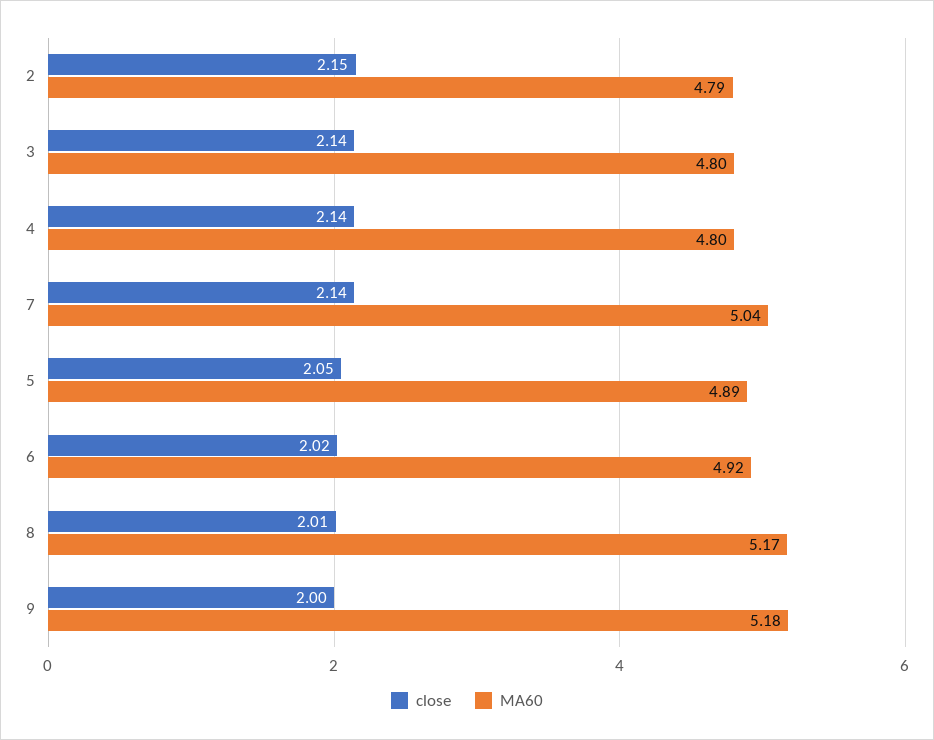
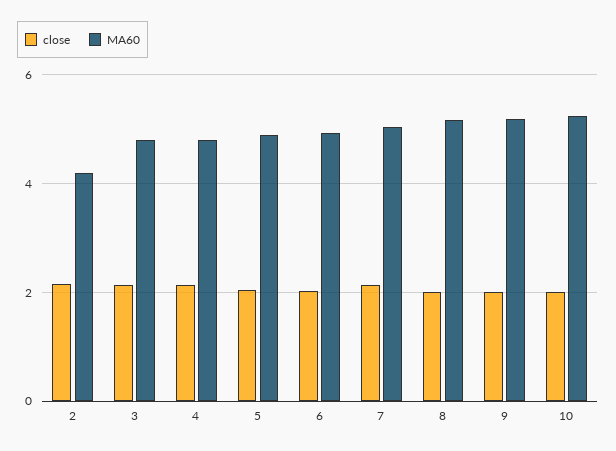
  {
    "close": {
      "2": 2.15,
      "3": 2.14,
      "4": 2.14,
      "7": 2.14,
      "5": 2.05,
      "6": 2.02,
      "8": 2.01,
-     "9": 2
+     "9": 2,
+     "10": 2
    },
    "MA60": {
-     "2": 4.79,
+     "2": 4.2,
      "3": 4.8,
      "4": 4.8,
      "7": 5.04,
      "5": 4.89,
      "6": 4.92,
      "8": 5.17,
-     "9": 5.18
+     "9": 5.18,
+     "10": 5.2
    }
  }

